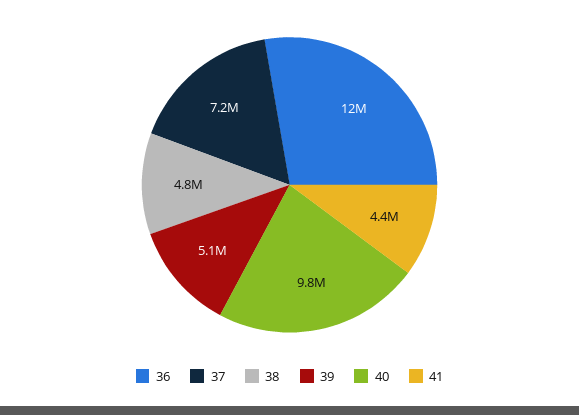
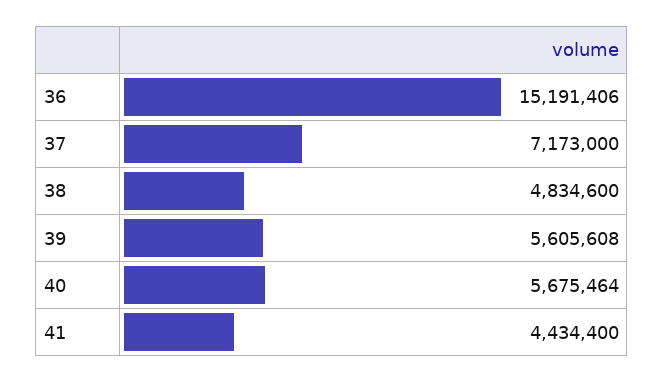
  {
-   "36": 12000000,
+   "36": 15191406,
    "37": 7173000,
    "38": 4834600,
-   "39": 5100000,
+   "39": 5605608,
-   "40": 9800000,
+   "40": 5675464,
    "41": 4434400
  }

